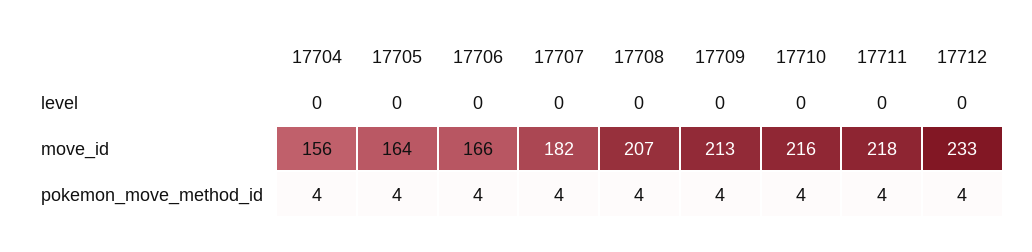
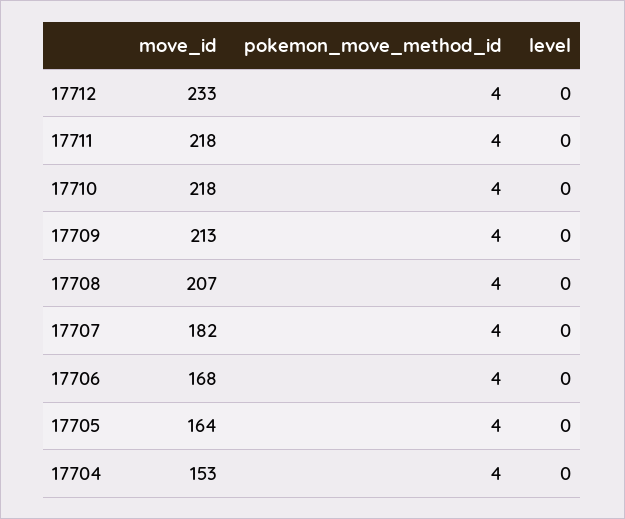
  {
    "17704": {
      "level": 0,
-     "move_id": 156,
+     "move_id": 153,
      "pokemon_move_method_id": 4
    },
    "17705": {
      "level": 0,
      "move_id": 164,
      "pokemon_move_method_id": 4
    },
    "17706": {
      "level": 0,
-     "move_id": 166,
+     "move_id": 168,
      "pokemon_move_method_id": 4
    },
    "17707": {
      "level": 0,
      "move_id": 182,
      "pokemon_move_method_id": 4
    },
    "17708": {
      "level": 0,
      "move_id": 207,
      "pokemon_move_method_id": 4
    },
    "17709": {
      "level": 0,
      "move_id": 213,
      "pokemon_move_method_id": 4
    },
    "17710": {
      "level": 0,
-     "move_id": 216,
+     "move_id": 218,
      "pokemon_move_method_id": 4
    },
    "17711": {
      "level": 0,
      "move_id": 218,
      "pokemon_move_method_id": 4
    },
    "17712": {
      "level": 0,
      "move_id": 233,
      "pokemon_move_method_id": 4
    }
  }

